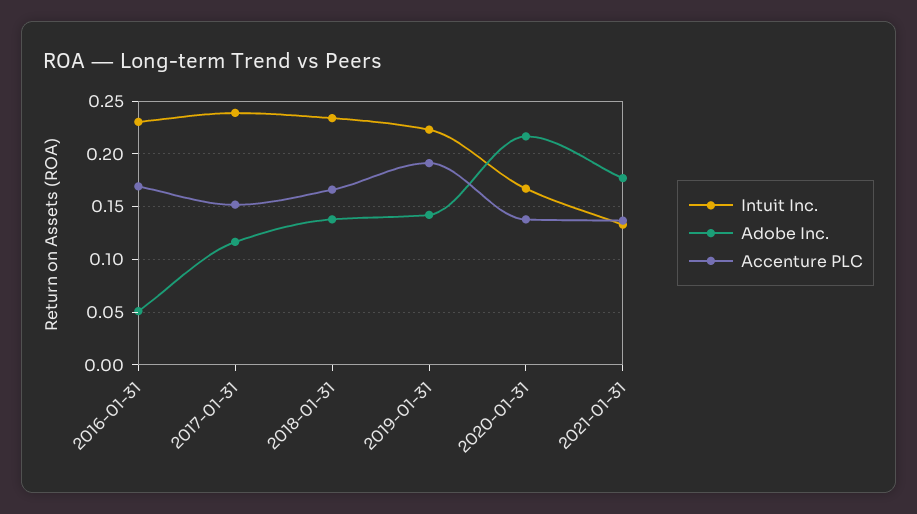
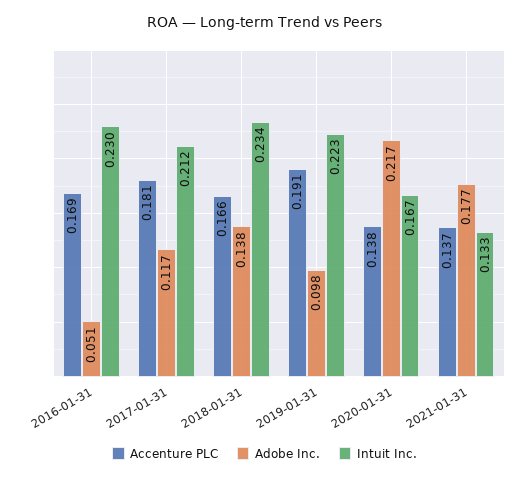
  {
    "Intuit Inc.": {
      "2016-01-31": 0.23,
-     "2017-01-31": 0.24,
+     "2017-01-31": 0.212,
      "2018-01-31": 0.234,
      "2019-01-31": 0.223,
      "2020-01-31": 0.167,
      "2021-01-31": 0.133
    },
    "Adobe Inc.": {
      "2016-01-31": 0.051,
      "2017-01-31": 0.117,
      "2018-01-31": 0.138,
-     "2019-01-31": 0.14,
+     "2019-01-31": 0.098,
      "2020-01-31": 0.217,
      "2021-01-31": 0.177
    },
    "Accenture PLC": {
      "2016-01-31": 0.169,
-     "2017-01-31": 0.15,
+     "2017-01-31": 0.181,
      "2018-01-31": 0.166,
      "2019-01-31": 0.191,
      "2020-01-31": 0.138,
      "2021-01-31": 0.137
    }
  }

